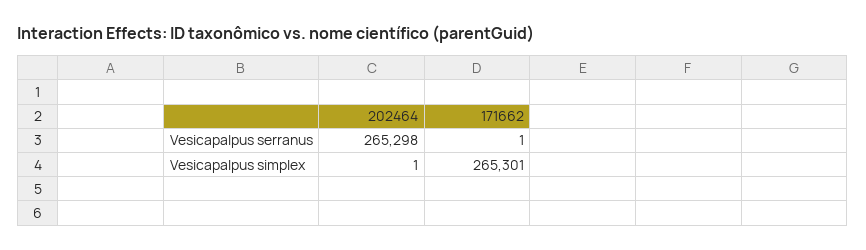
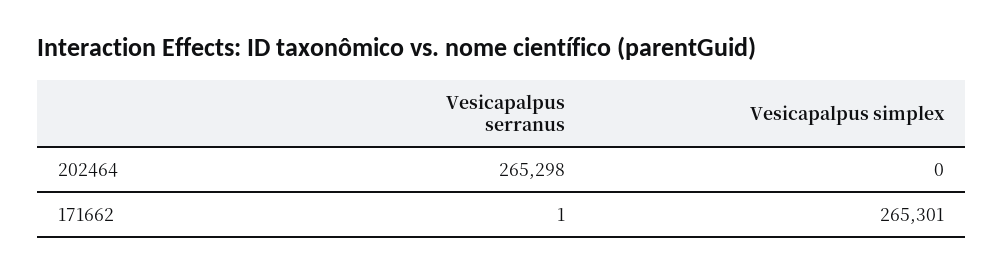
  {
    "202464": {
      "Vesicapalpus serranus": 265298,
-     "Vesicapalpus simplex": 1
+     "Vesicapalpus simplex": 0
    },
    "171662": {
      "Vesicapalpus serranus": 1,
      "Vesicapalpus simplex": 265301
    }
  }

